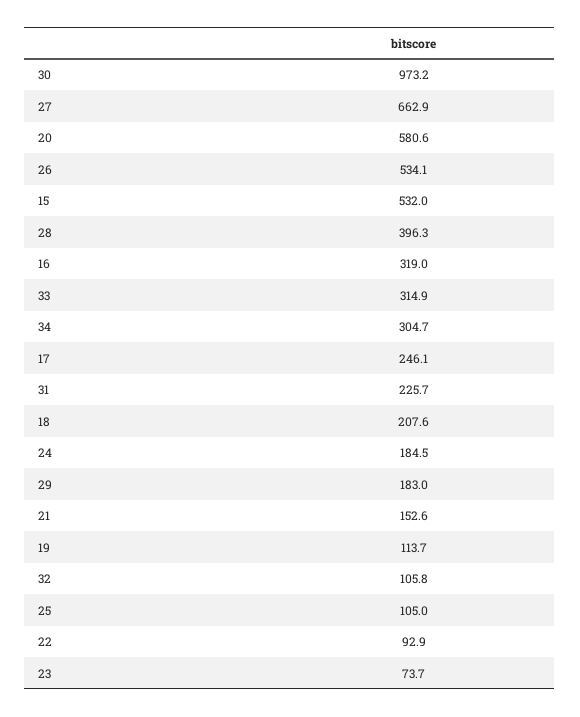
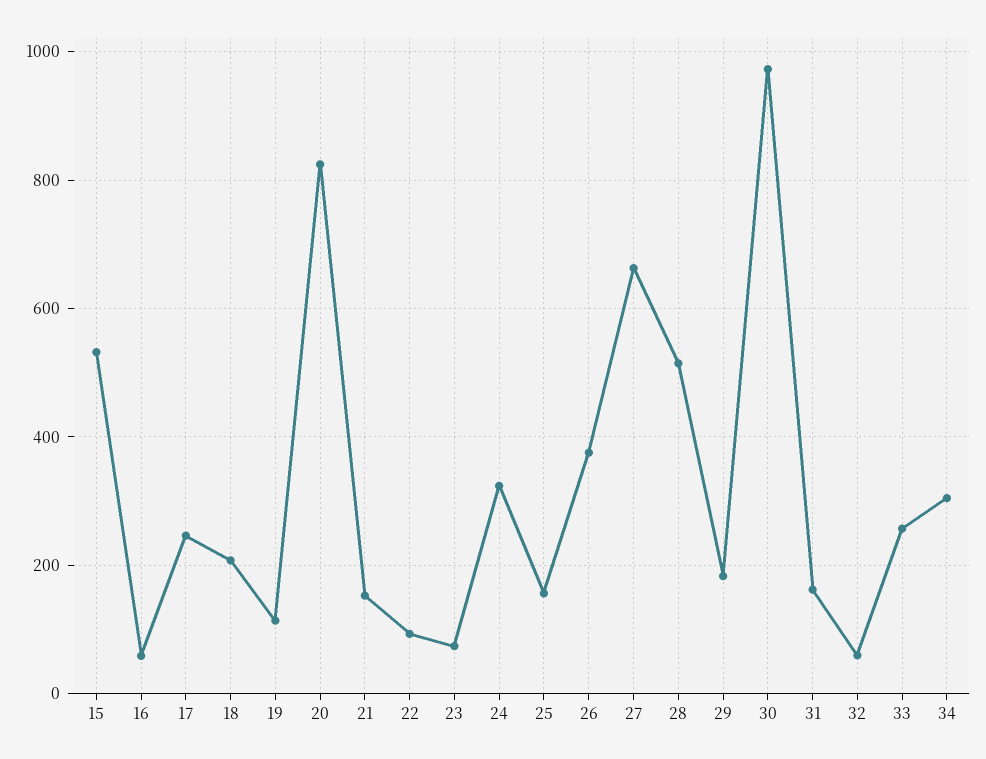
  {
    "30": 973.2,
    "27": 662.9,
-   "20": 580.6,
+   "20": 820,
-   "26": 534.1,
+   "26": 380,
    "15": 532,
-   "28": 396.3,
+   "28": 520,
-   "16": 319,
+   "16": 60,
-   "33": 314.9,
+   "33": 260,
    "34": 304.7,
    "17": 246.1,
-   "31": 225.7,
+   "31": 160,
    "18": 207.6,
-   "24": 184.5,
+   "24": 320,
    "29": 183,
    "21": 152.6,
    "19": 113.7,
-   "32": 105.8,
+   "32": 60,
-   "25": 105,
+   "25": 160,
    "22": 92.9,
    "23": 73.7
  }

